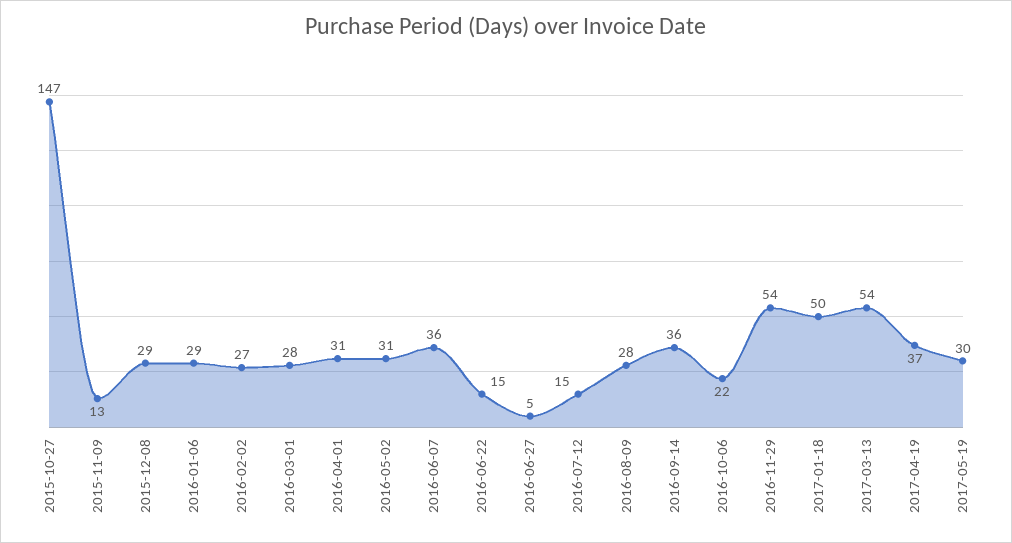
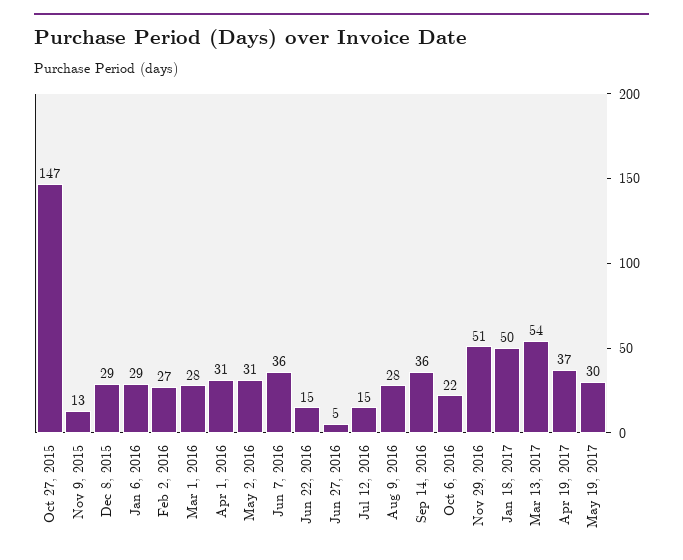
  {
    "2015-10-27": 147,
    "2015-11-09": 13,
    "2015-12-08": 29,
    "2016-01-06": 29,
    "2016-02-02": 27,
    "2016-03-01": 28,
    "2016-04-01": 31,
    "2016-05-02": 31,
    "2016-06-07": 36,
    "2016-06-22": 15,
    "2016-06-27": 5,
    "2016-07-12": 15,
    "2016-08-09": 28,
    "2016-09-14": 36,
    "2016-10-06": 22,
-   "2016-11-29": 54,
+   "2016-11-29": 51,
    "2017-01-18": 50,
    "2017-03-13": 54,
    "2017-04-19": 37,
    "2017-05-19": 30
  }

